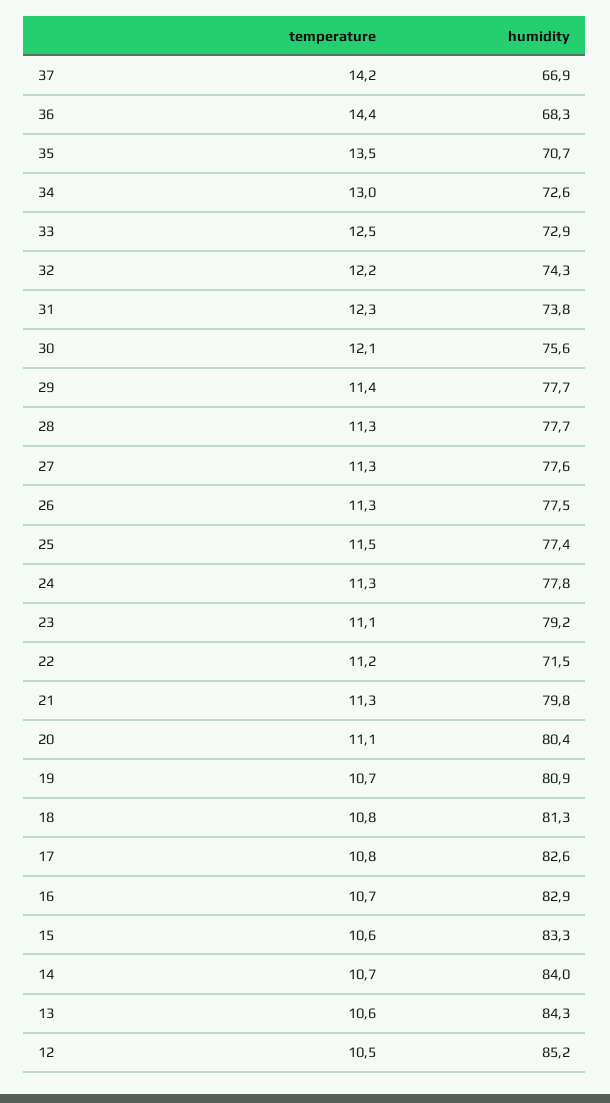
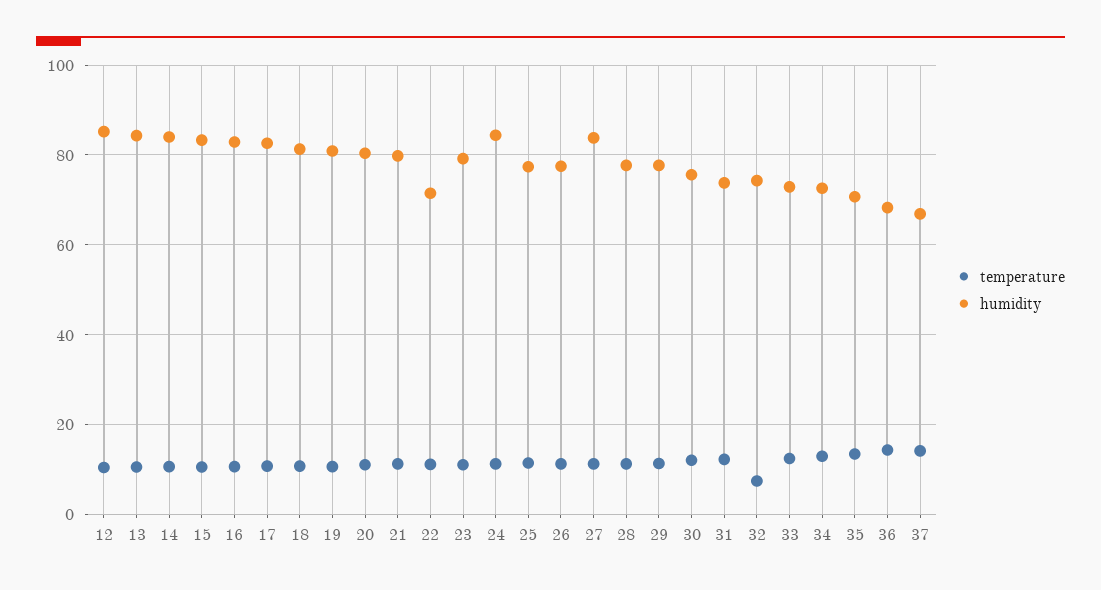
  {
    "temperature": {
      "37": 14.2,
      "36": 14.4,
      "35": 13.5,
      "34": 13,
      "33": 12.5,
-     "32": 12.2,
+     "32": 8,
      "31": 12.3,
      "30": 12.1,
      "29": 11.4,
      "28": 11.3,
      "27": 11.3,
      "26": 11.3,
      "25": 11.5,
      "24": 11.3,
      "23": 11.1,
      "22": 11.2,
      "21": 11.3,
      "20": 11.1,
      "19": 10.7,
      "18": 10.8,
      "17": 10.8,
      "16": 10.7,
      "15": 10.6,
      "14": 10.7,
      "13": 10.6,
      "12": 10.5
    },
    "humidity": {
      "37": 66.9,
      "36": 68.3,
      "35": 70.7,
      "34": 72.6,
      "33": 72.9,
      "32": 74.3,
      "31": 73.8,
      "30": 75.6,
      "29": 77.7,
      "28": 77.7,
-     "27": 77.6,
+     "27": 84,
      "26": 77.5,
      "25": 77.4,
-     "24": 77.8,
+     "24": 84,
      "23": 79.2,
      "22": 71.5,
      "21": 79.8,
      "20": 80.4,
      "19": 80.9,
      "18": 81.3,
      "17": 82.6,
      "16": 82.9,
      "15": 83.3,
      "14": 84,
      "13": 84.3,
      "12": 85.2
    }
  }

